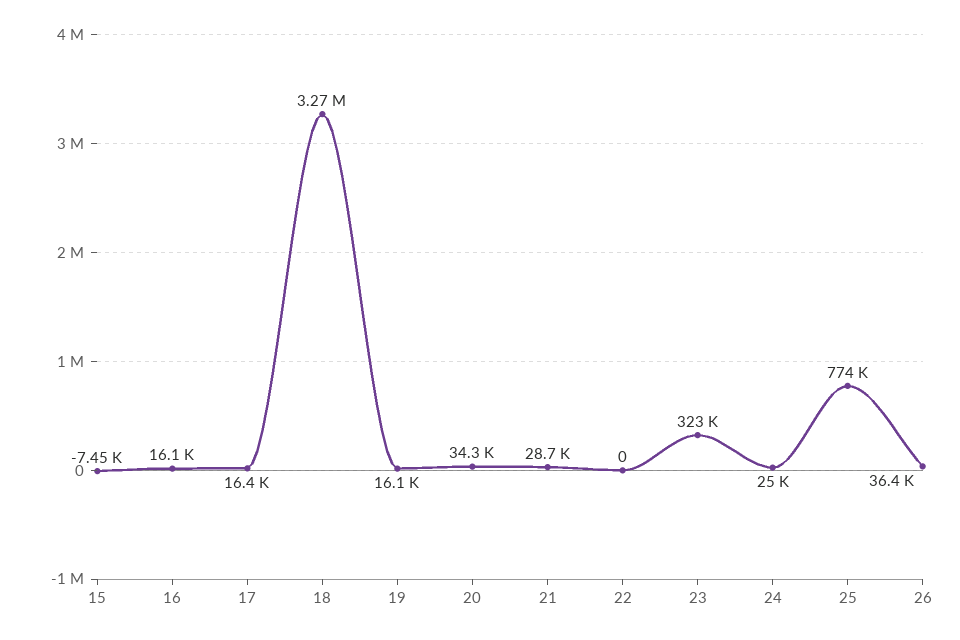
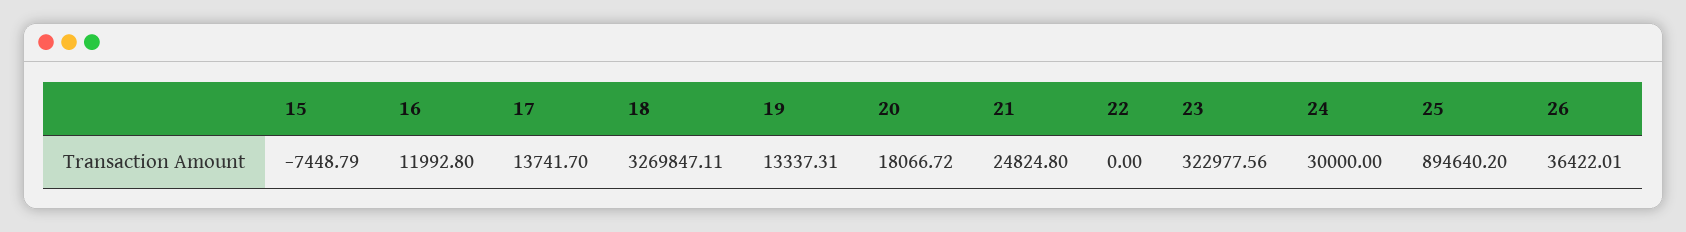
  {
    "15": -7448.79,
-   "16": 16100,
+   "16": 11992.8,
-   "17": 16400,
+   "17": 13741.7,
    "18": 3269847.11,
-   "19": 16100,
+   "19": 13337.31,
-   "20": 34300,
+   "20": 18066.72,
-   "21": 28700,
+   "21": 24824.8,
    "22": 0,
    "23": 322977.56,
-   "24": 25000,
+   "24": 30000,
-   "25": 774000,
+   "25": 894640.2,
    "26": 36422.01
  }

